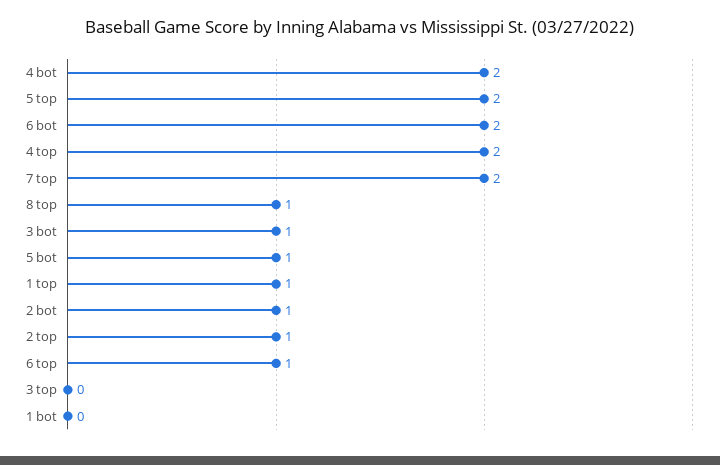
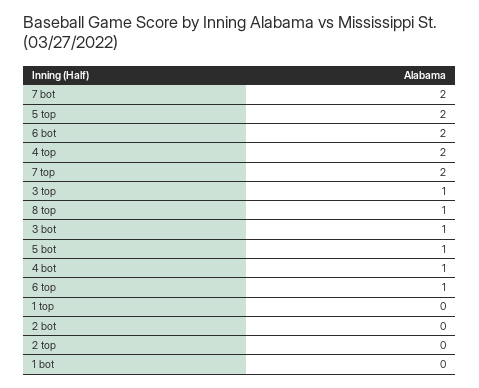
  {
-   "4 bot": 2,
+   "4 bot": 1,
    "5 top": 2,
    "6 bot": 2,
    "4 top": 2,
    "7 top": 2,
    "8 top": 1,
    "3 bot": 1,
    "5 bot": 1,
-   "1 top": 1,
+   "1 top": 0,
-   "2 bot": 1,
+   "2 bot": 0,
-   "2 top": 1,
+   "2 top": 0,
    "6 top": 1,
-   "3 top": 0,
+   "3 top": 1,
-   "1 bot": 0
+   "1 bot": 0,
+   "7 bot": 2
  }

